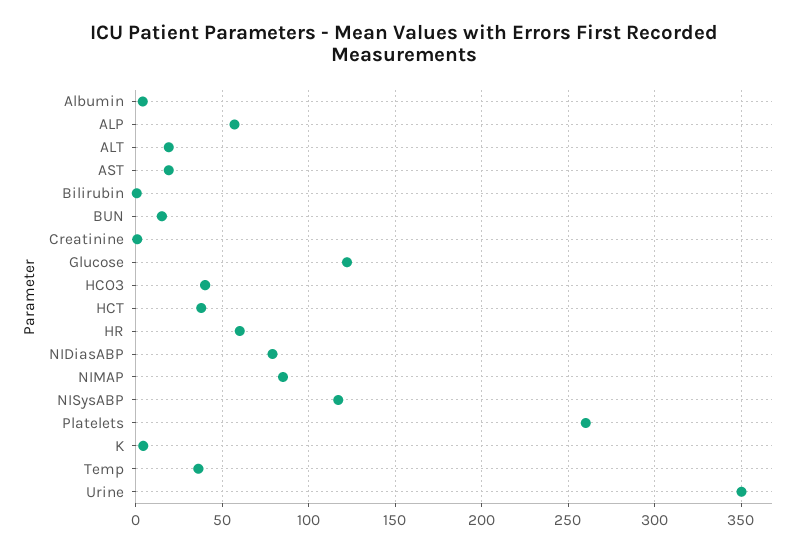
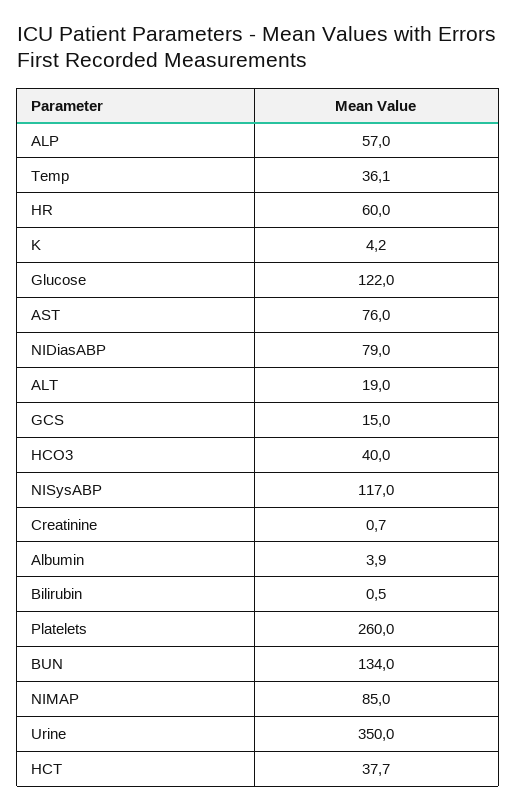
  {
    "Albumin": 3.9,
    "ALP": 57,
    "ALT": 19,
-   "AST": 20,
+   "AST": 76,
    "Bilirubin": 0.5,
-   "BUN": 15,
+   "BUN": 134,
    "Creatinine": 0.7,
    "Glucose": 122,
    "HCO3": 40,
    "HCT": 37.7,
    "HR": 60,
    "NIDiasABP": 79,
    "NIMAP": 85,
    "NISysABP": 117,
    "Platelets": 260,
    "K": 4.2,
    "Temp": 36.1,
-   "Urine": 350
+   "Urine": 350,
+   "GCS": 15
  }

